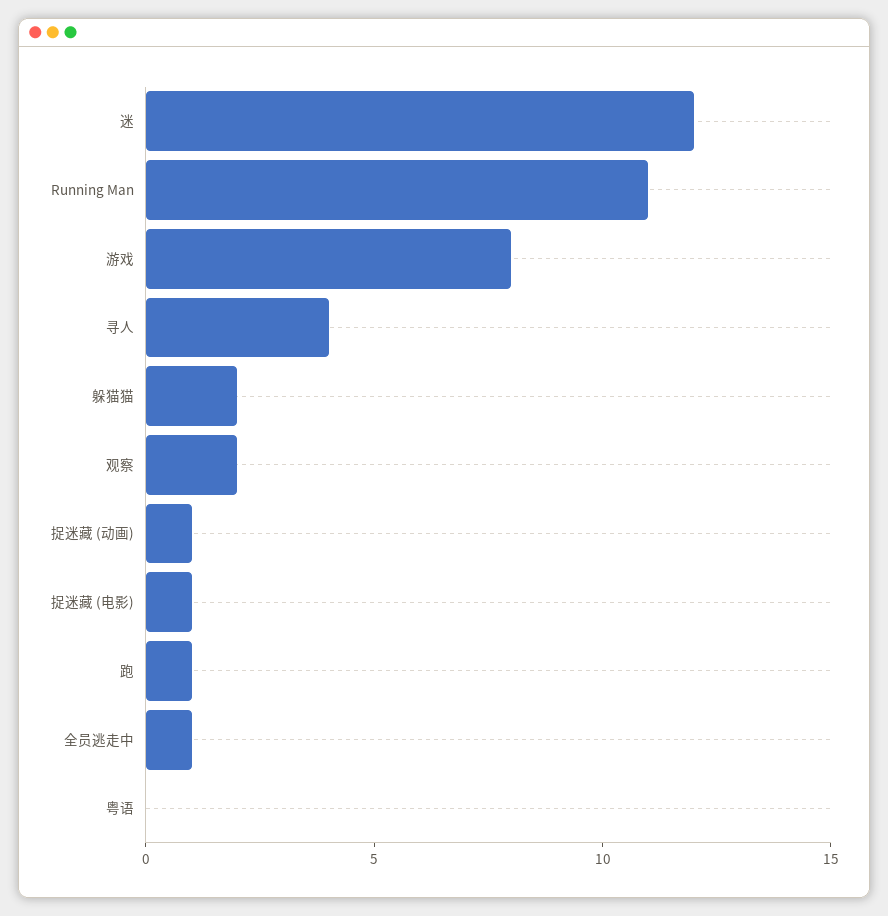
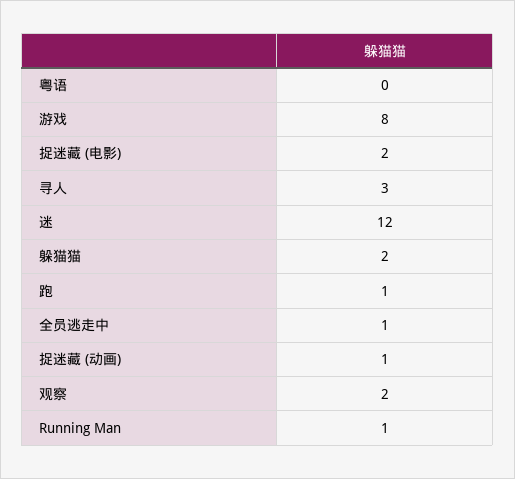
  {
    "迷": 12,
-   "Running Man": 11,
+   "Running Man": 1,
    "游戏": 8,
-   "寻人": 4,
+   "寻人": 3,
    "躲猫猫": 2,
    "观察": 2,
    "捉迷藏 (动画)": 1,
-   "捉迷藏 (电影)": 1,
+   "捉迷藏 (电影)": 2,
    "跑": 1,
    "全员逃走中": 1,
    "粤语": 0
  }

